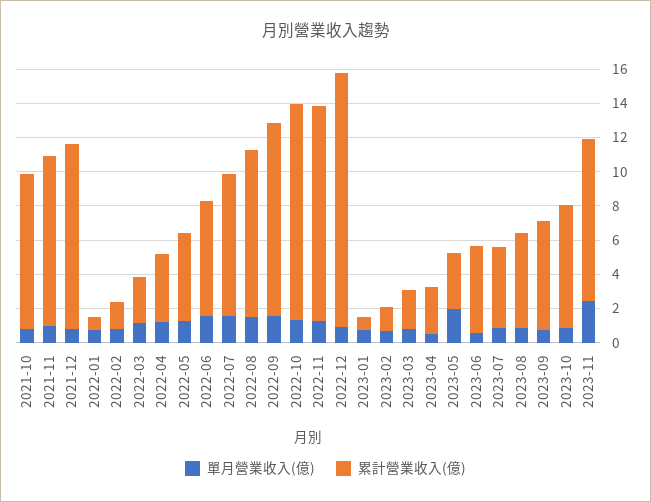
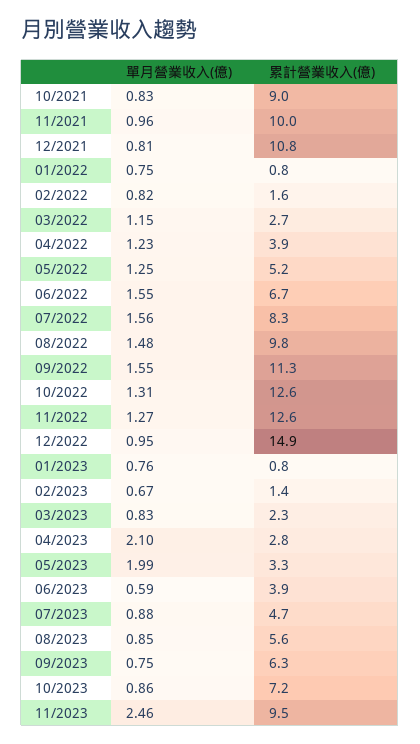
  {
    "單月營業收入(億)": {
      "2021-10": 0.83,
      "2021-11": 0.96,
      "2021-12": 0.81,
      "2022-01": 0.75,
      "2022-02": 0.82,
      "2022-03": 1.15,
      "2022-04": 1.23,
      "2022-05": 1.25,
      "2022-06": 1.55,
      "2022-07": 1.56,
      "2022-08": 1.48,
      "2022-09": 1.55,
      "2022-10": 1.31,
      "2022-11": 1.27,
      "2022-12": 0.95,
      "2023-01": 0.76,
      "2023-02": 0.67,
      "2023-03": 0.83,
-     "2023-04": 0.5,
+     "2023-04": 2.1,
      "2023-05": 1.99,
      "2023-06": 0.59,
      "2023-07": 0.88,
      "2023-08": 0.85,
      "2023-09": 0.75,
      "2023-10": 0.86,
      "2023-11": 2.46
    },
    "累計營業收入(億)": {
      "2021-10": 9,
      "2021-11": 10,
      "2021-12": 10.8,
      "2022-01": 0.8,
      "2022-02": 1.6,
      "2022-03": 2.7,
      "2022-04": 3.9,
      "2022-05": 5.2,
      "2022-06": 6.7,
      "2022-07": 8.3,
      "2022-08": 9.8,
      "2022-09": 11.3,
      "2022-10": 12.6,
      "2022-11": 12.6,
      "2022-12": 14.9,
      "2023-01": 0.8,
      "2023-02": 1.4,
      "2023-03": 2.3,
      "2023-04": 2.8,
      "2023-05": 3.3,
-     "2023-06": 5,
+     "2023-06": 3.9,
      "2023-07": 4.7,
      "2023-08": 5.6,
      "2023-09": 6.3,
      "2023-10": 7.2,
      "2023-11": 9.5
    }
  }

